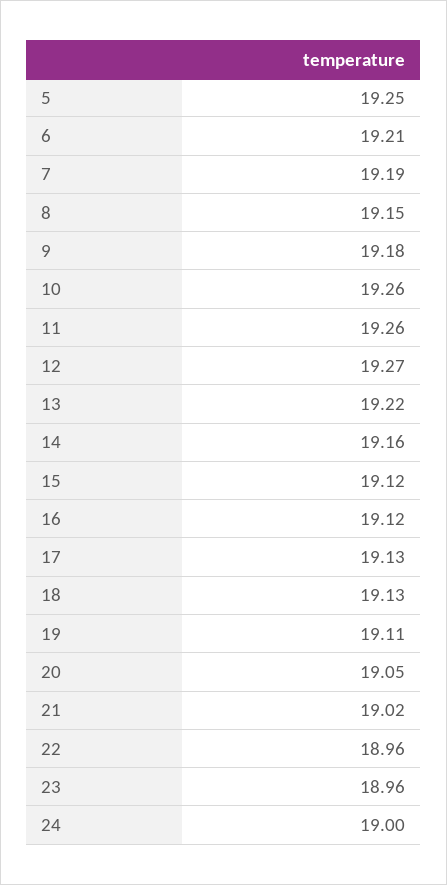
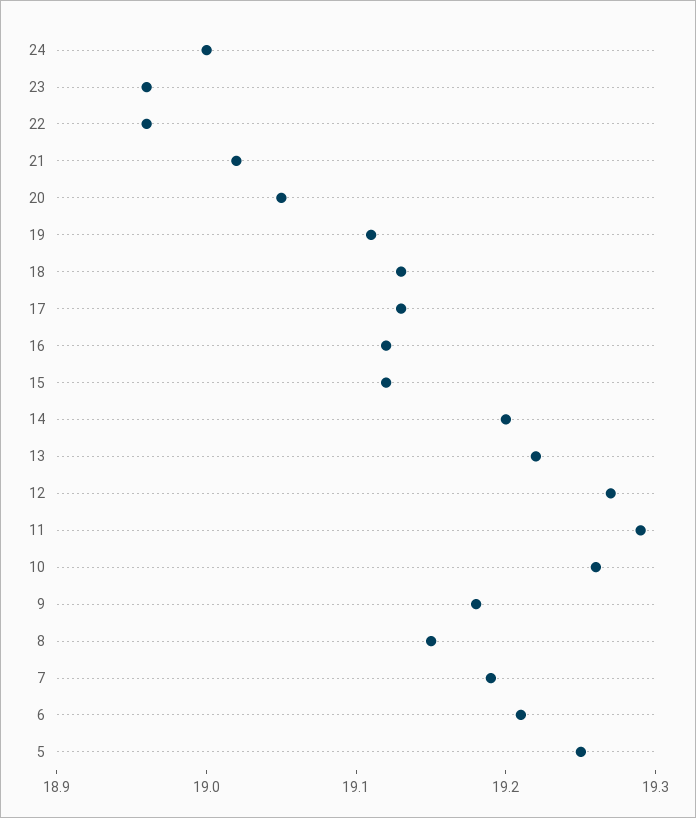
  {
    "5": 19.25,
    "6": 19.21,
    "7": 19.19,
    "8": 19.15,
    "9": 19.18,
    "10": 19.26,
-   "11": 19.26,
+   "11": 19.29,
    "12": 19.27,
    "13": 19.22,
-   "14": 19.16,
+   "14": 19.2,
    "15": 19.12,
    "16": 19.12,
    "17": 19.13,
    "18": 19.13,
    "19": 19.11,
    "20": 19.05,
    "21": 19.02,
    "22": 18.96,
    "23": 18.96,
    "24": 19
  }

